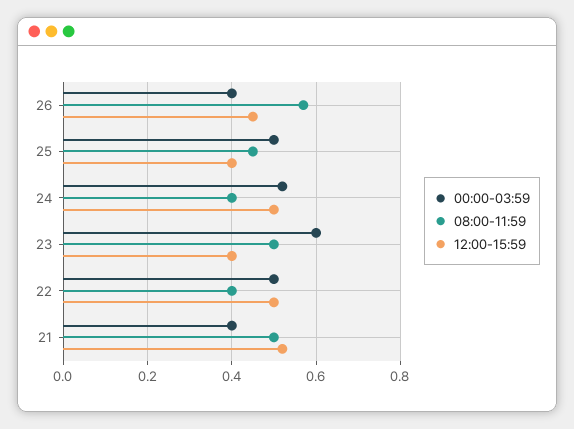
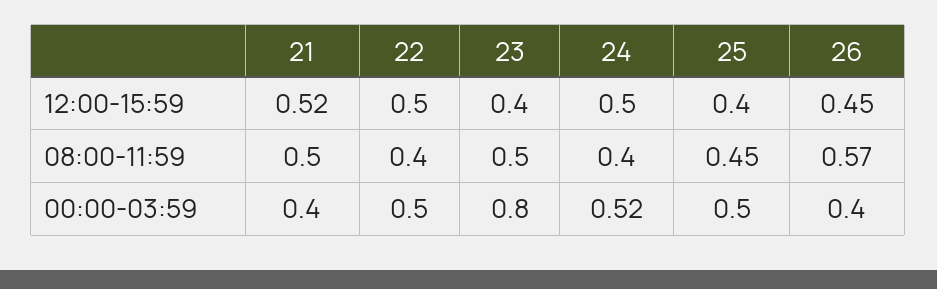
  {
    "00:00-03:59": {
      "26": 0.4,
      "25": 0.5,
      "24": 0.52,
-     "23": 0.6,
+     "23": 0.8,
      "22": 0.5,
      "21": 0.4
    },
    "08:00-11:59": {
      "26": 0.57,
      "25": 0.45,
      "24": 0.4,
      "23": 0.5,
      "22": 0.4,
      "21": 0.5
    },
    "12:00-15:59": {
      "26": 0.45,
      "25": 0.4,
      "24": 0.5,
      "23": 0.4,
      "22": 0.5,
      "21": 0.52
    }
  }

